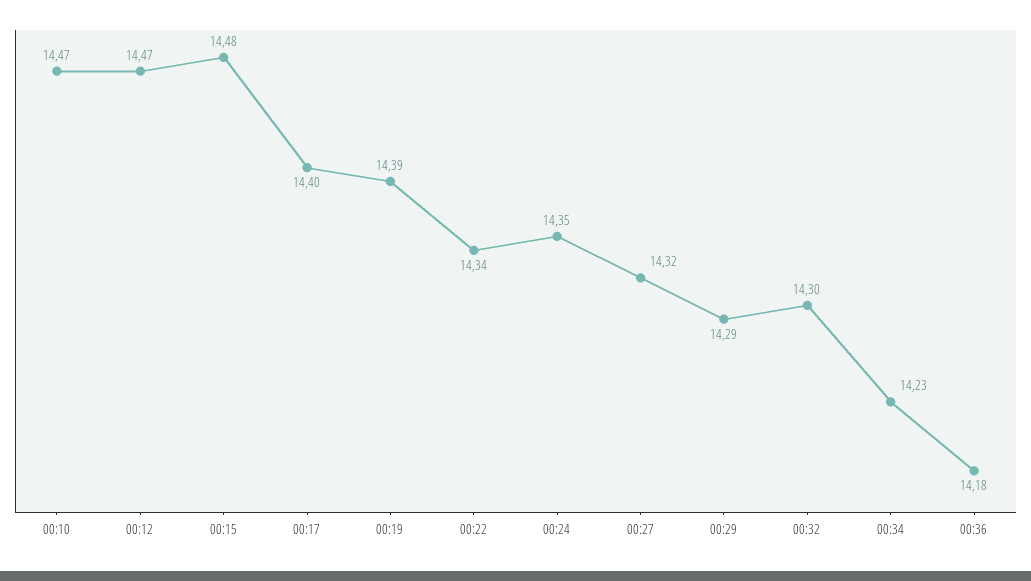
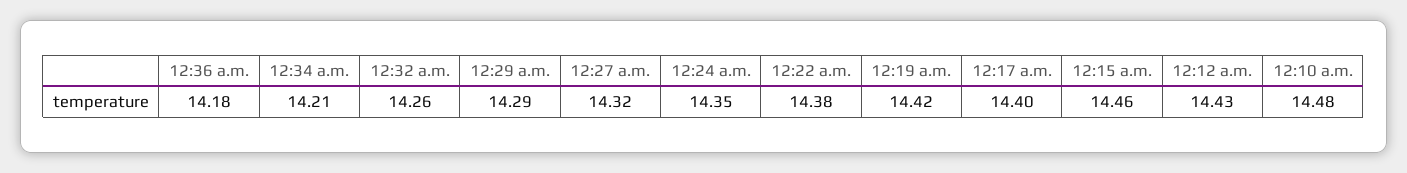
  {
-   "00:10": 14.47,
+   "00:10": 14.48,
-   "00:12": 14.47,
+   "00:12": 14.43,
-   "00:15": 14.48,
+   "00:15": 14.46,
    "00:17": 14.4,
-   "00:19": 14.39,
+   "00:19": 14.42,
-   "00:22": 14.34,
+   "00:22": 14.38,
    "00:24": 14.35,
    "00:27": 14.32,
    "00:29": 14.29,
-   "00:32": 14.3,
+   "00:32": 14.26,
-   "00:34": 14.23,
+   "00:34": 14.21,
    "00:36": 14.18
  }

